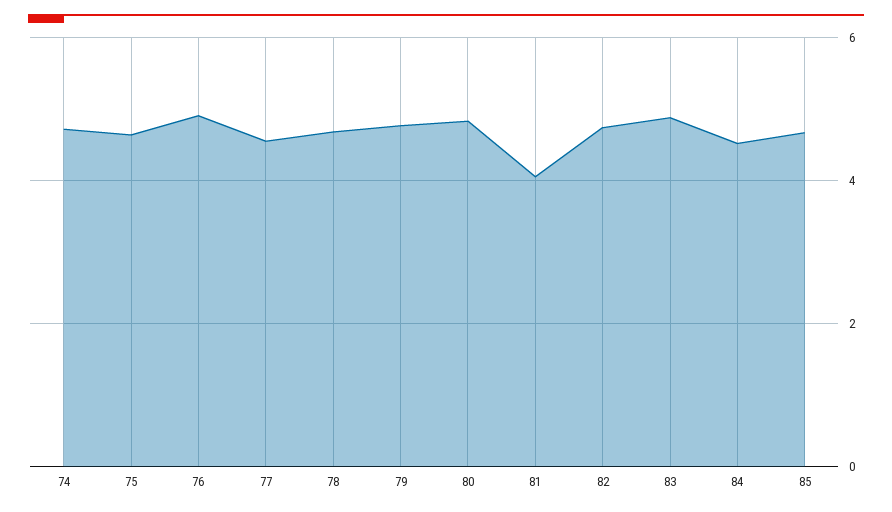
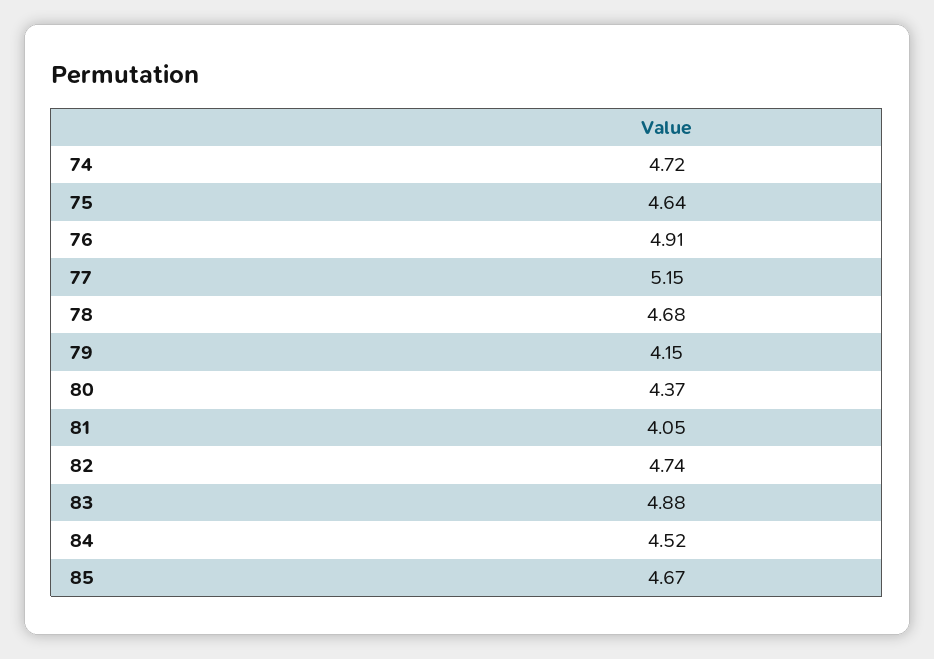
  {
    "74": 4.72,
    "75": 4.64,
    "76": 4.91,
-   "77": 4.6,
+   "77": 5.15,
    "78": 4.68,
-   "79": 4.8,
+   "79": 4.15,
-   "80": 4.8,
+   "80": 4.37,
    "81": 4.05,
    "82": 4.74,
    "83": 4.88,
    "84": 4.52,
    "85": 4.67
  }

